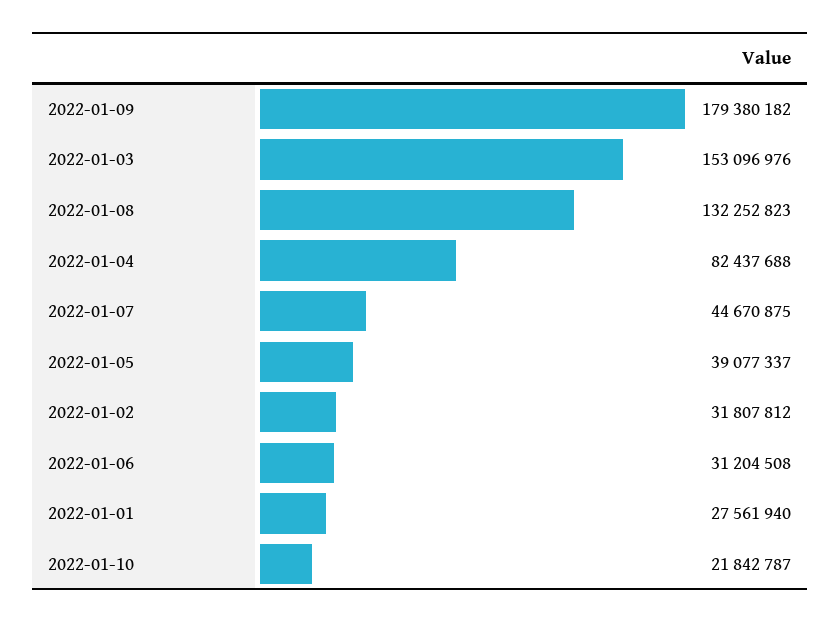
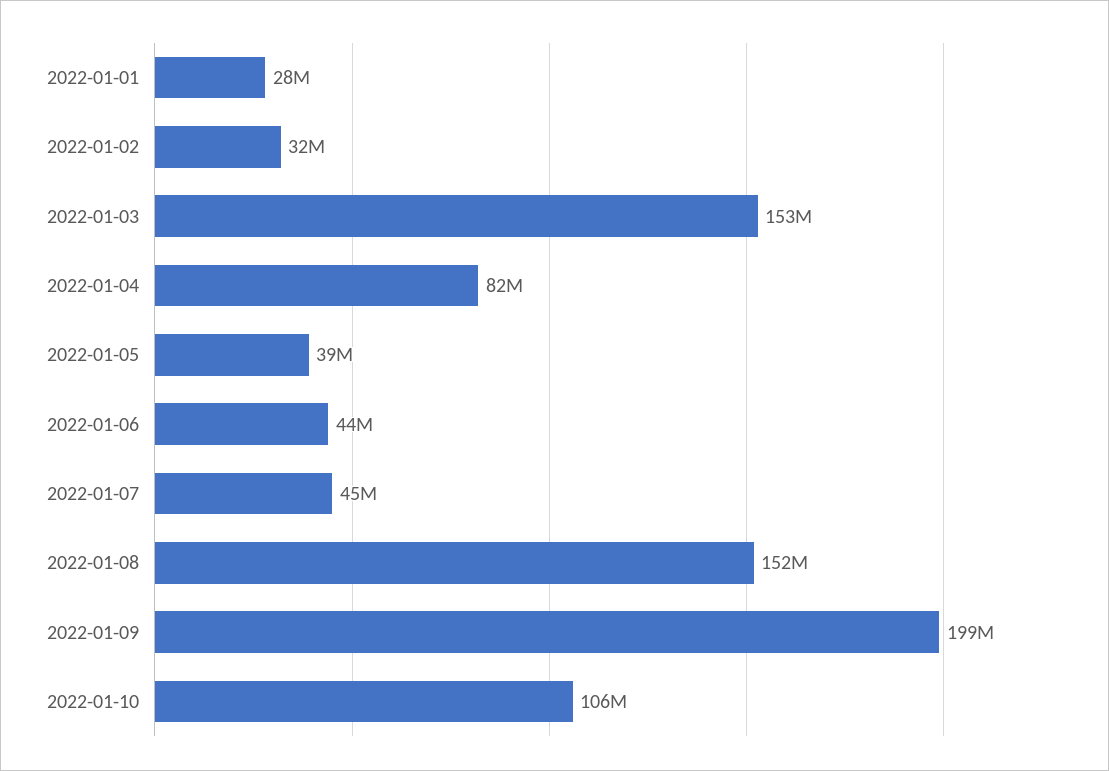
  {
-   "2022-01-09": 179380182,
+   "2022-01-09": 199000000,
    "2022-01-03": 153096976,
-   "2022-01-08": 132252823,
+   "2022-01-08": 152000000,
    "2022-01-04": 82437688,
    "2022-01-07": 44670875,
    "2022-01-05": 39077337,
    "2022-01-02": 31807812,
-   "2022-01-06": 31204508,
+   "2022-01-06": 44000000,
    "2022-01-01": 27561940,
-   "2022-01-10": 21842787
+   "2022-01-10": 106000000
  }

